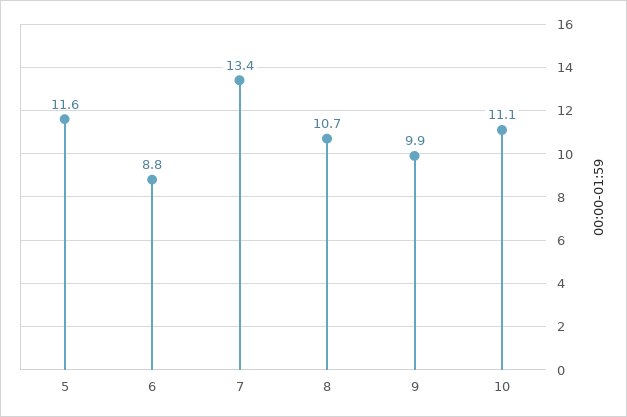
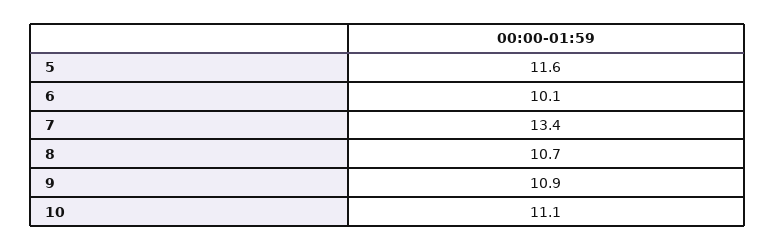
  {
    "5": 11.6,
-   "6": 8.8,
+   "6": 10.1,
    "7": 13.4,
    "8": 10.7,
-   "9": 9.9,
+   "9": 10.9,
    "10": 11.1
  }

